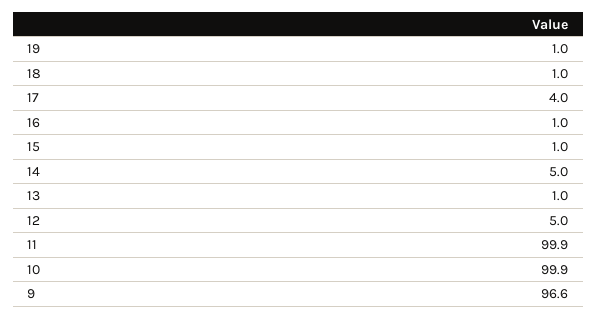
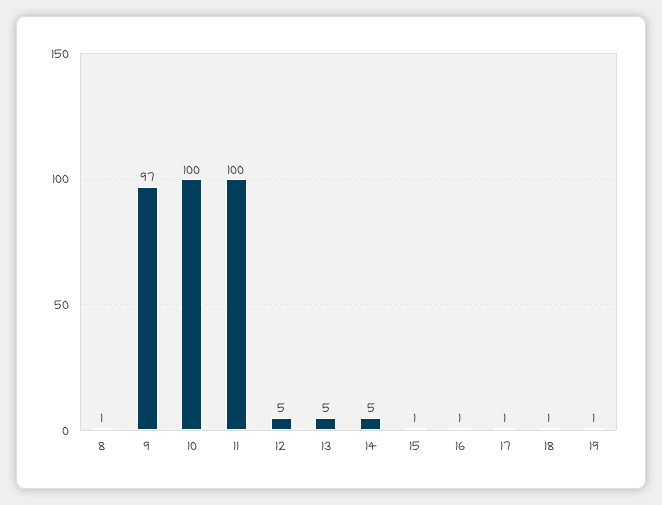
  {
    "19": 1,
    "18": 1,
-   "17": 4,
+   "17": 1,
    "16": 1,
    "15": 1,
    "14": 5,
-   "13": 1,
+   "13": 5,
    "12": 5,
    "11": 99.9,
    "10": 99.9,
-   "9": 96.6
+   "9": 96.6,
+   "8": 1
  }

